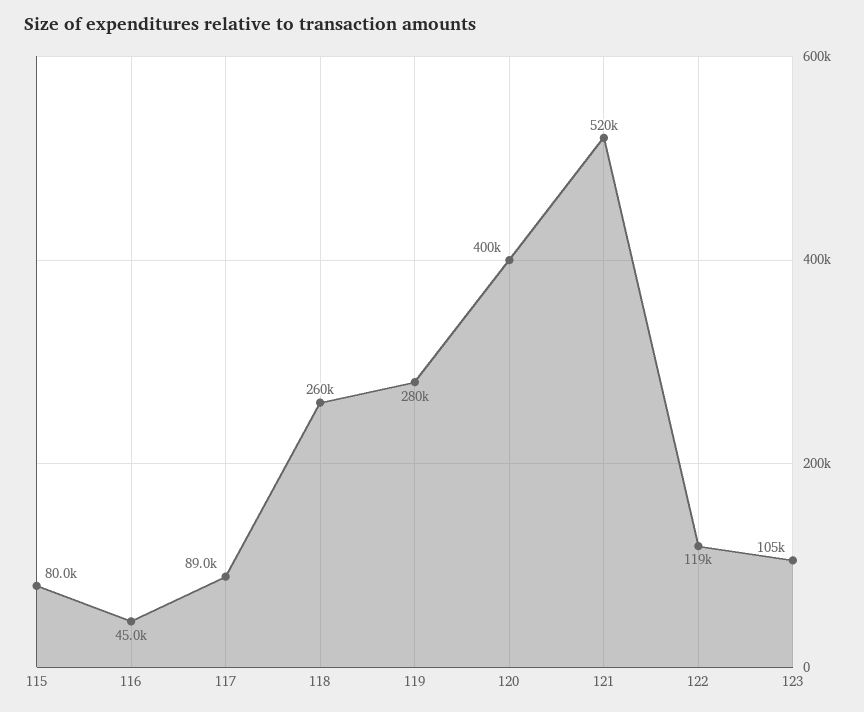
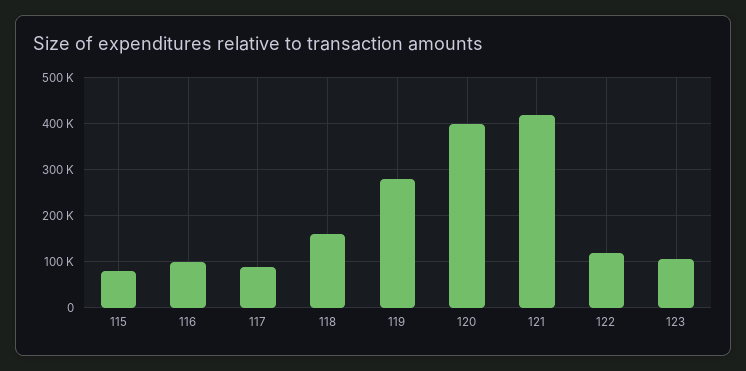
  {
    "115": 80000,
-   "116": 45000,
+   "116": 100000,
    "117": 89000,
-   "118": 260000,
+   "118": 160000,
    "119": 280000,
    "120": 400000,
-   "121": 520000,
+   "121": 420000,
    "122": 119000,
    "123": 105000
  }

